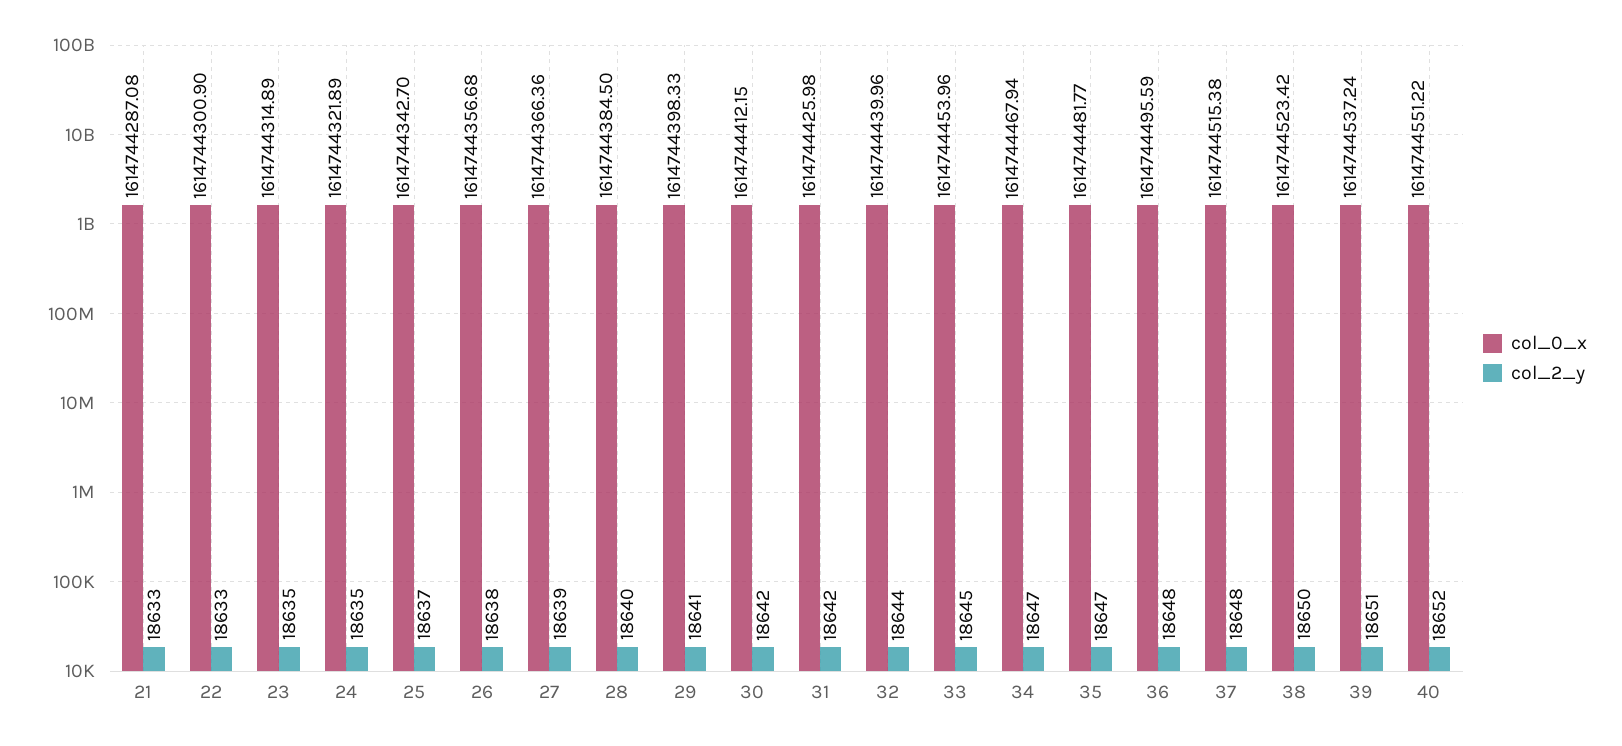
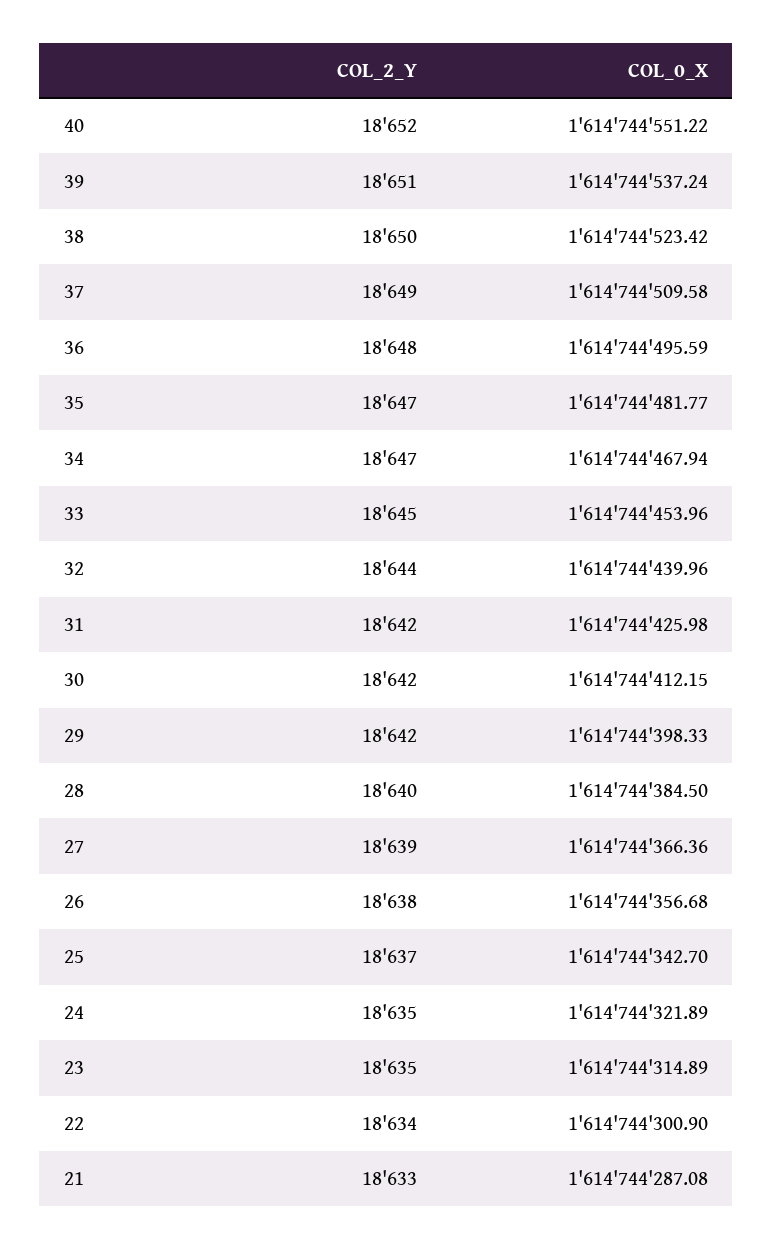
  {
    "col_0_x": {
      "21": 1614744287.08,
      "22": 1614744300.9,
      "23": 1614744314.89,
      "24": 1614744321.89,
      "25": 1614744342.7,
      "26": 1614744356.68,
      "27": 1614744366.36,
      "28": 1614744384.5,
      "29": 1614744398.33,
      "30": 1614744412.15,
      "31": 1614744425.98,
      "32": 1614744439.96,
      "33": 1614744453.96,
      "34": 1614744467.94,
      "35": 1614744481.77,
      "36": 1614744495.59,
-     "37": 1614744515.38,
+     "37": 1614744509.58,
      "38": 1614744523.42,
      "39": 1614744537.24,
      "40": 1614744551.22
    },
    "col_2_y": {
      "21": 18633,
-     "22": 18633,
+     "22": 18634,
      "23": 18635,
      "24": 18635,
      "25": 18637,
      "26": 18638,
      "27": 18639,
      "28": 18640,
-     "29": 18641,
+     "29": 18642,
      "30": 18642,
      "31": 18642,
      "32": 18644,
      "33": 18645,
      "34": 18647,
      "35": 18647,
      "36": 18648,
-     "37": 18648,
+     "37": 18649,
      "38": 18650,
      "39": 18651,
      "40": 18652
    }
  }

